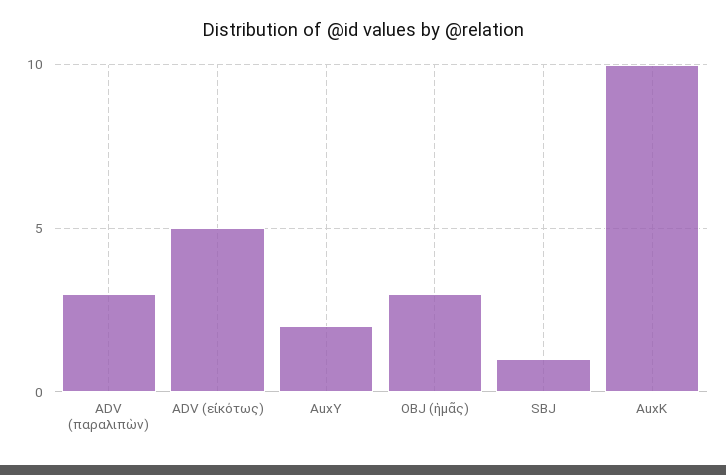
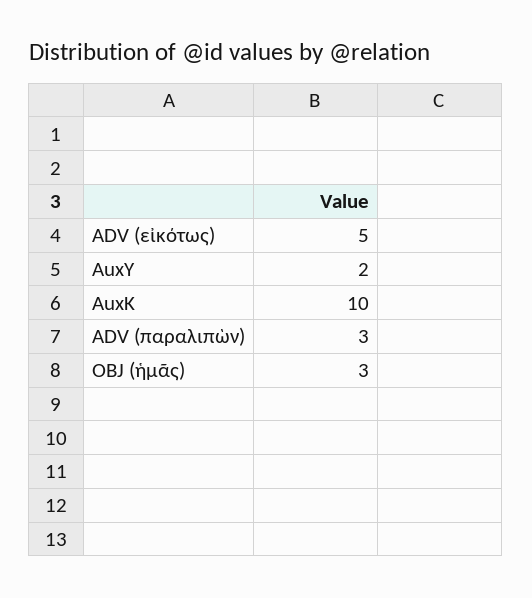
  {
    "ADV (παραλιπὼν)": 3,
    "ADV (εἰκότως)": 5,
    "AuxY": 2,
    "OBJ (ἡμᾶς)": 3,
-   "SBJ": 1,
    "AuxK": 10
  }

